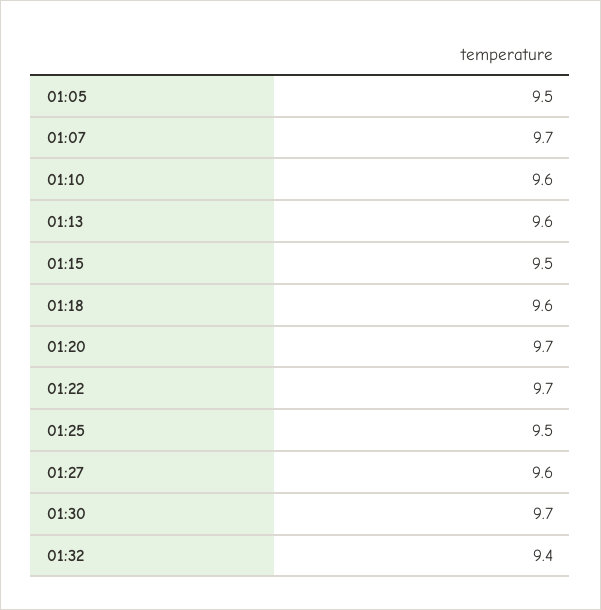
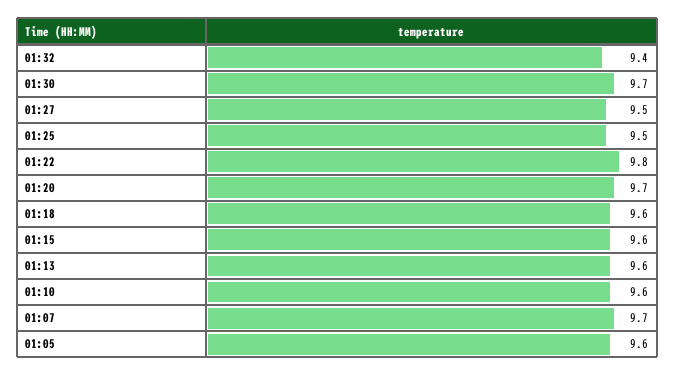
  {
-   "01:05": 9.5,
+   "01:05": 9.6,
    "01:07": 9.7,
    "01:10": 9.6,
    "01:13": 9.6,
-   "01:15": 9.5,
+   "01:15": 9.6,
    "01:18": 9.6,
    "01:20": 9.7,
-   "01:22": 9.7,
+   "01:22": 9.8,
    "01:25": 9.5,
-   "01:27": 9.6,
+   "01:27": 9.5,
    "01:30": 9.7,
    "01:32": 9.4
  }

